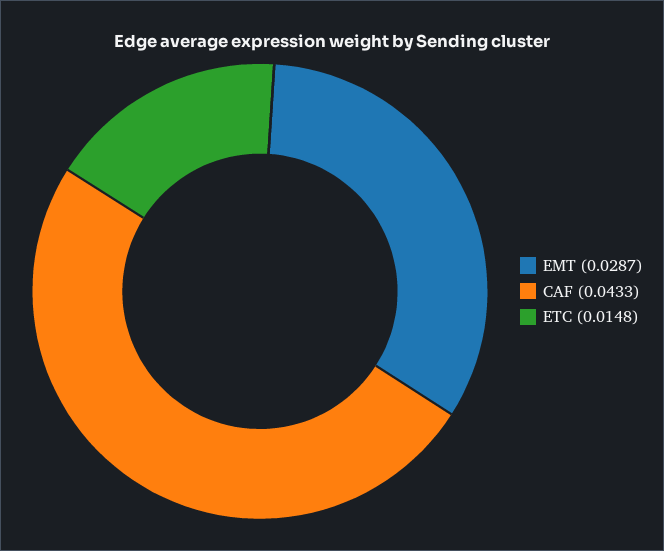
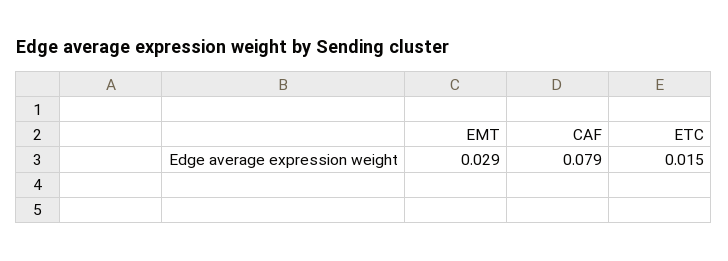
  {
    "EMT": 0.0287,
-   "CAF": 0.0433,
+   "CAF": 0.079,
    "ETC": 0.0148
  }

